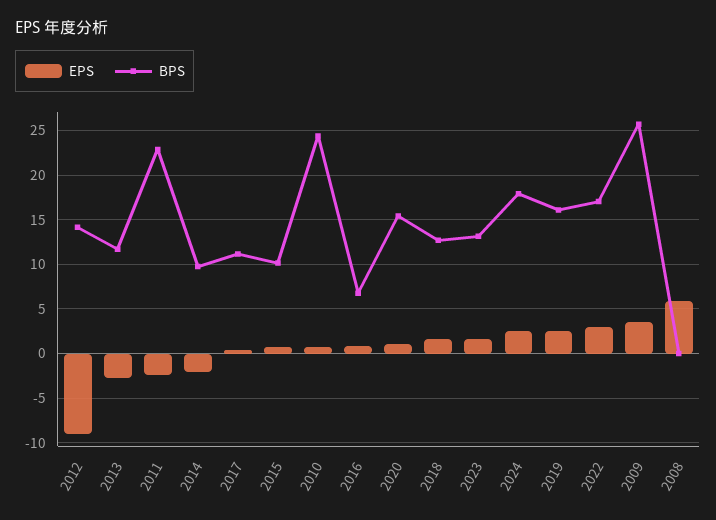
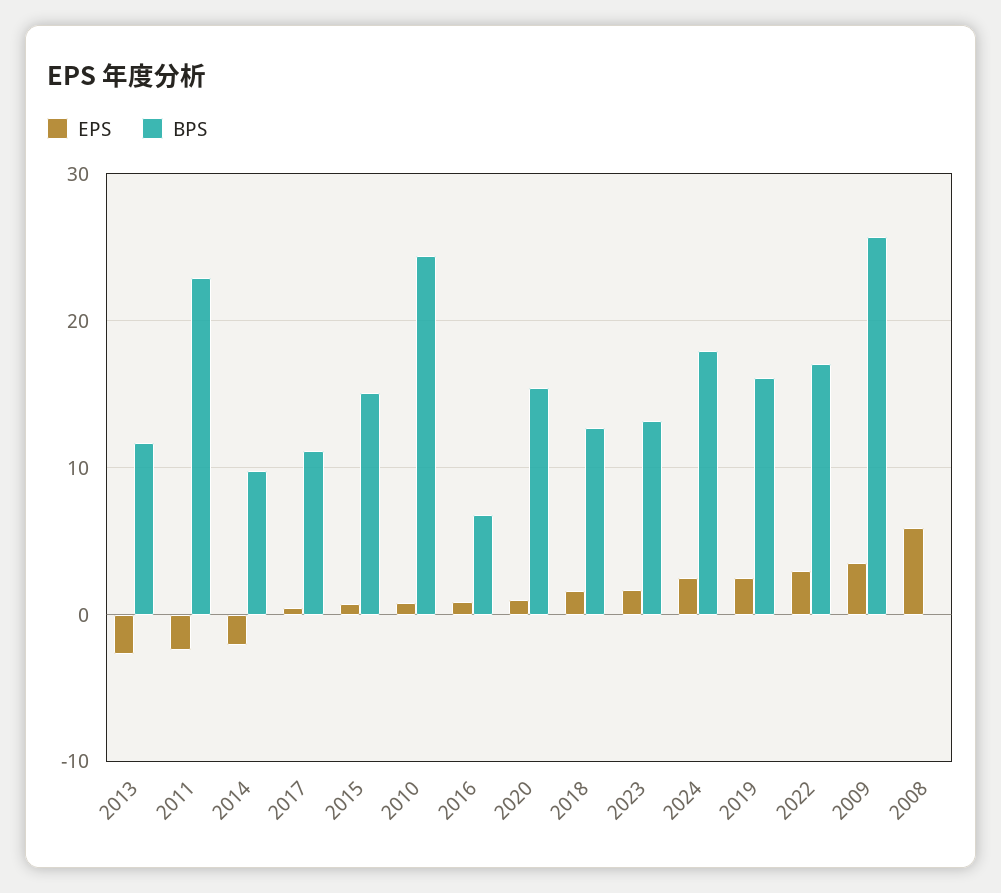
  {
    "EPS": {
-     "2012": -9,
      "2013": -3,
      "2011": -2,
      "2014": -2,
      "2017": 0,
      "2015": 1,
      "2010": 1,
      "2016": 1,
      "2020": 1,
      "2018": 2,
      "2023": 2,
      "2024": 3,
      "2019": 3,
      "2022": 3,
      "2009": 4,
      "2008": 6
    },
    "BPS": {
-     "2012": 14,
      "2013": 12,
      "2011": 23,
      "2014": 10,
      "2017": 11,
-     "2015": 10,
+     "2015": 15,
      "2010": 24,
      "2016": 7,
      "2020": 15,
      "2018": 13,
      "2023": 13,
      "2024": 18,
      "2019": 16,
      "2022": 17,
      "2009": 26,
      "2008": 0
    }
  }

